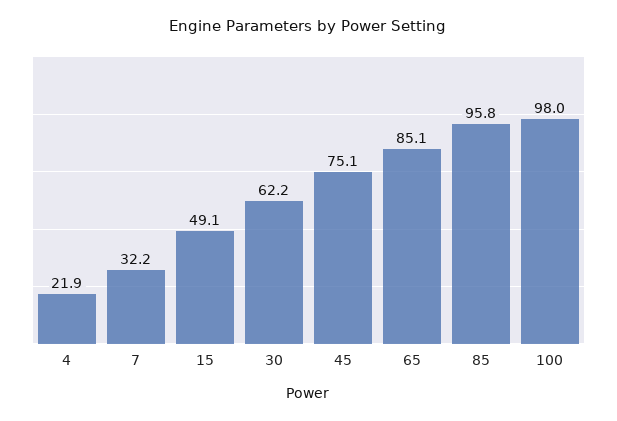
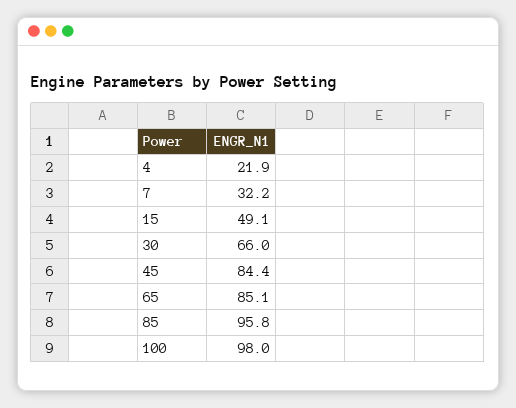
  {
    "4": 21.9,
    "7": 32.2,
    "15": 49.1,
-   "30": 62.2,
+   "30": 66,
-   "45": 75.1,
+   "45": 84.4,
    "65": 85.1,
    "85": 95.8,
    "100": 98
  }

